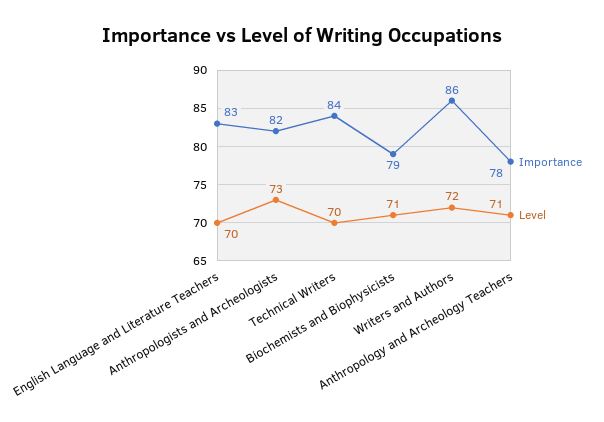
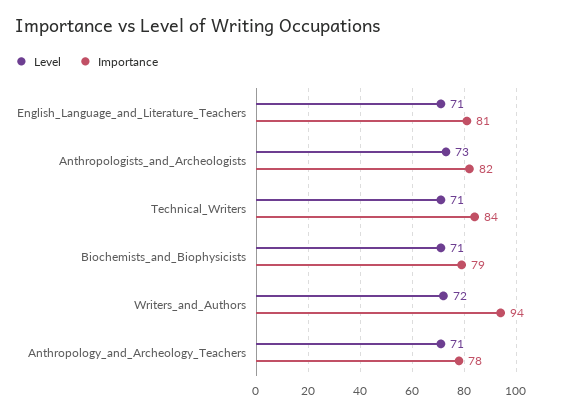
  {
    "Importance": {
-     "English Language and Literature Teachers": 83,
+     "English Language and Literature Teachers": 81,
      "Anthropologists and Archeologists": 82,
      "Technical Writers": 84,
      "Biochemists and Biophysicists": 79,
-     "Writers and Authors": 86,
+     "Writers and Authors": 94,
      "Anthropology and Archeology Teachers": 78
    },
    "Level": {
-     "English Language and Literature Teachers": 70,
+     "English Language and Literature Teachers": 71,
      "Anthropologists and Archeologists": 73,
-     "Technical Writers": 70,
+     "Technical Writers": 71,
      "Biochemists and Biophysicists": 71,
      "Writers and Authors": 72,
      "Anthropology and Archeology Teachers": 71
    }
  }

